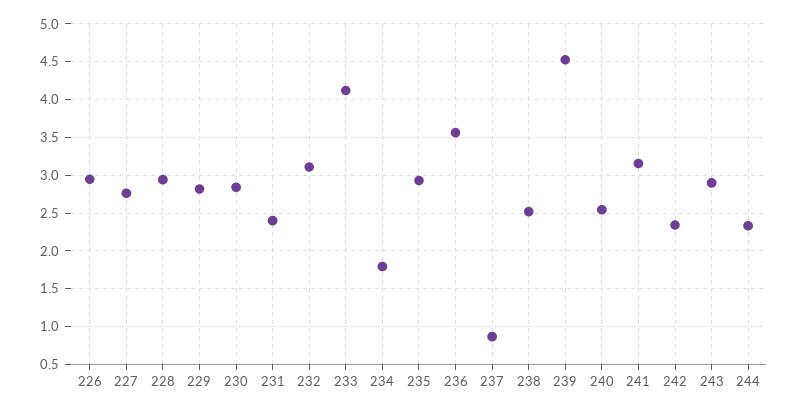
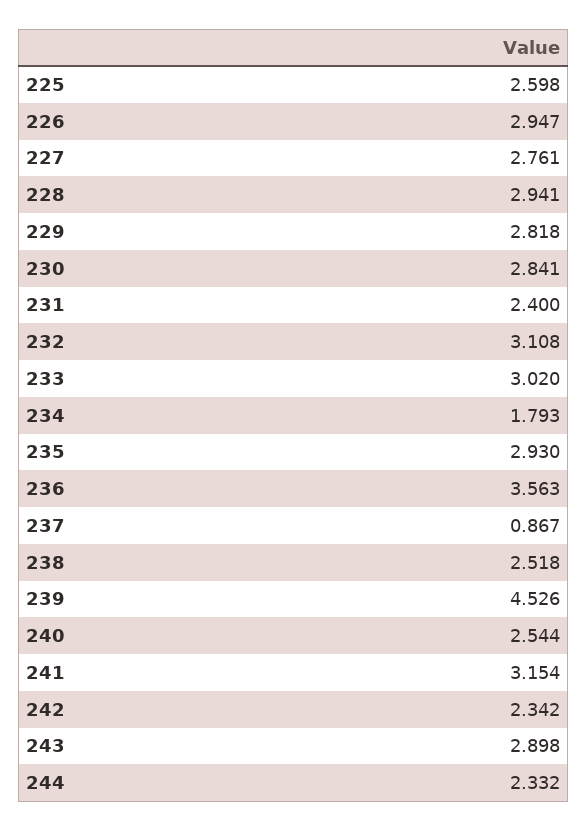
  {
    "226": 2.947,
    "227": 2.761,
    "228": 2.941,
    "229": 2.818,
    "230": 2.841,
    "231": 2.4,
    "232": 3.108,
-   "233": 4.1,
+   "233": 3.02,
    "234": 1.793,
    "235": 2.93,
    "236": 3.563,
    "237": 0.867,
    "238": 2.518,
    "239": 4.526,
    "240": 2.544,
    "241": 3.154,
    "242": 2.342,
    "243": 2.898,
-   "244": 2.332
+   "244": 2.332,
+   "225": 2.598
  }

